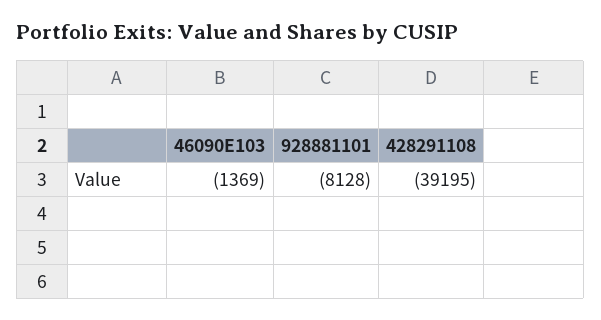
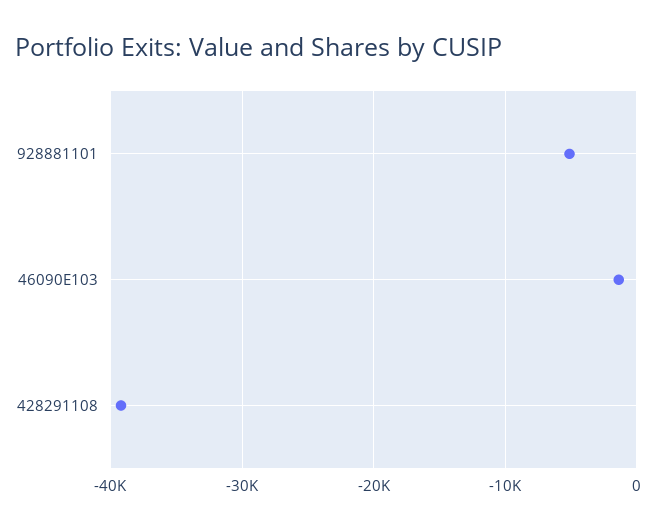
  {
    "46090E103": -1369,
-   "928881101": -8128,
+   "928881101": -5000,
    "428291108": -39195
  }

